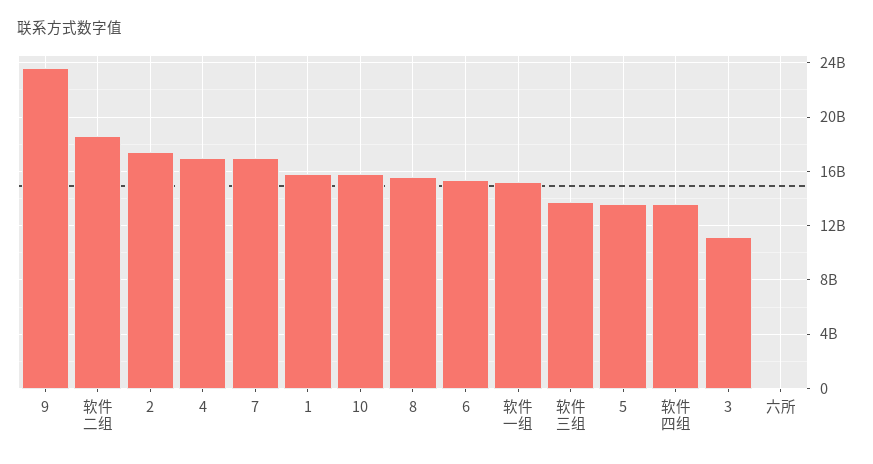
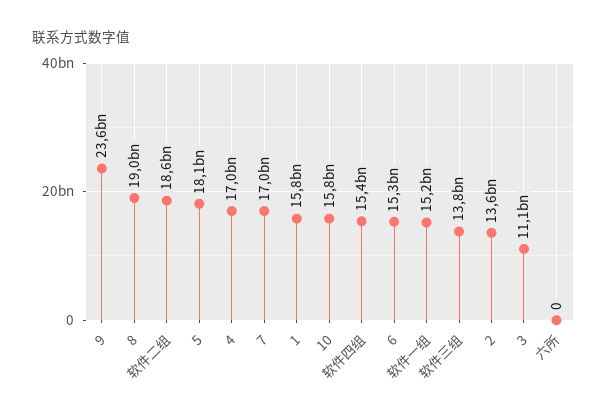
  {
    "9": 23600000000,
    "软件二组": 18600000000,
-   "2": 17500000000,
+   "2": 13600000000,
    "4": 17000000000,
    "7": 17000000000,
    "1": 15800000000,
    "10": 15800000000,
-   "8": 15500000000,
+   "8": 19000000000,
    "6": 15300000000,
    "软件一组": 15200000000,
    "软件三组": 13800000000,
-   "5": 13500000000,
+   "5": 18100000000,
-   "软件四组": 13500000000,
+   "软件四组": 15400000000,
    "3": 11100000000,
    "六所": 0
  }

